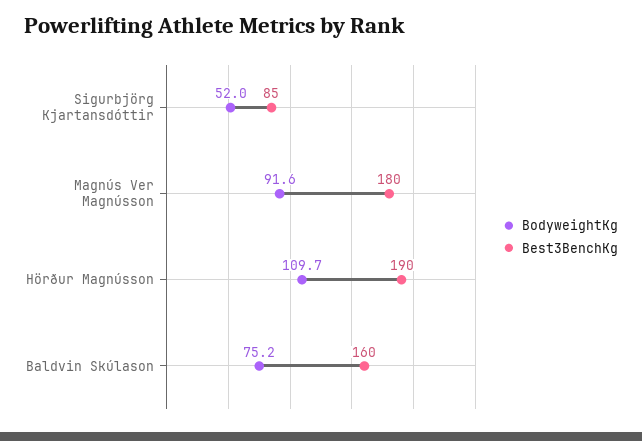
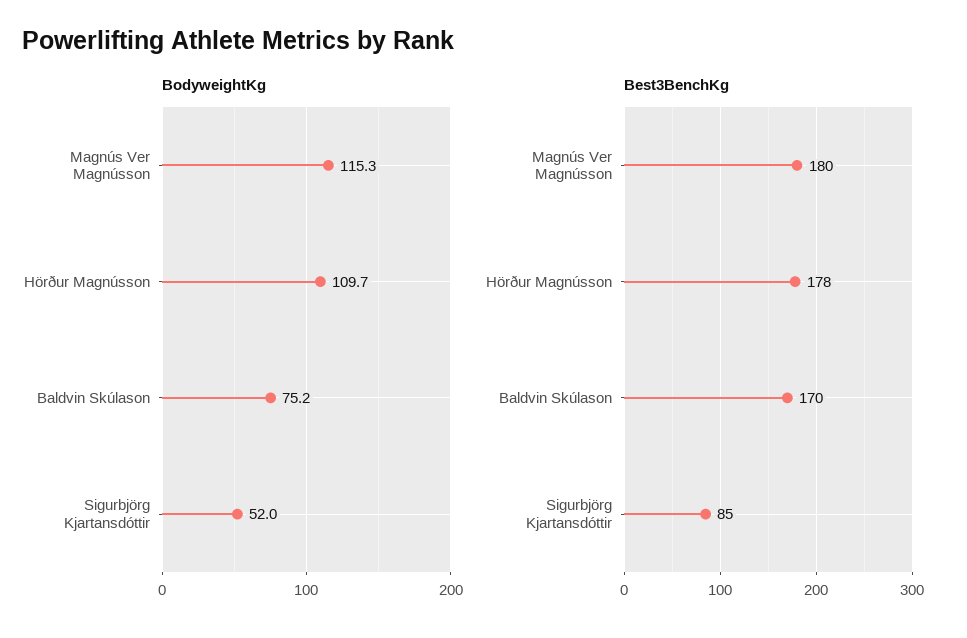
  {
    "BodyweightKg": {
      "Sigurbjörg Kjartansdóttir": 52,
-     "Magnús Ver Magnússon": 91.6,
+     "Magnús Ver Magnússon": 115.3,
      "Hörður Magnússon": 109.7,
      "Baldvin Skúlason": 75.2
    },
    "Best3BenchKg": {
      "Sigurbjörg Kjartansdóttir": 85,
      "Magnús Ver Magnússon": 180,
-     "Hörður Magnússon": 190,
+     "Hörður Magnússon": 178,
-     "Baldvin Skúlason": 160
+     "Baldvin Skúlason": 170
    }
  }

